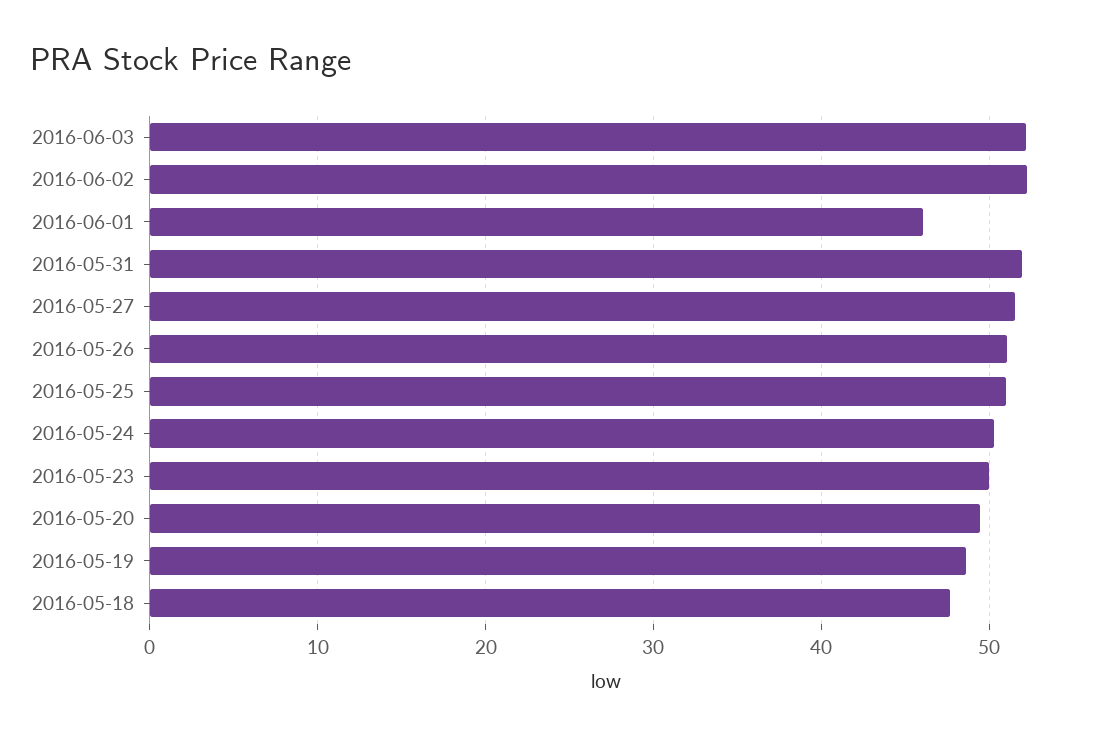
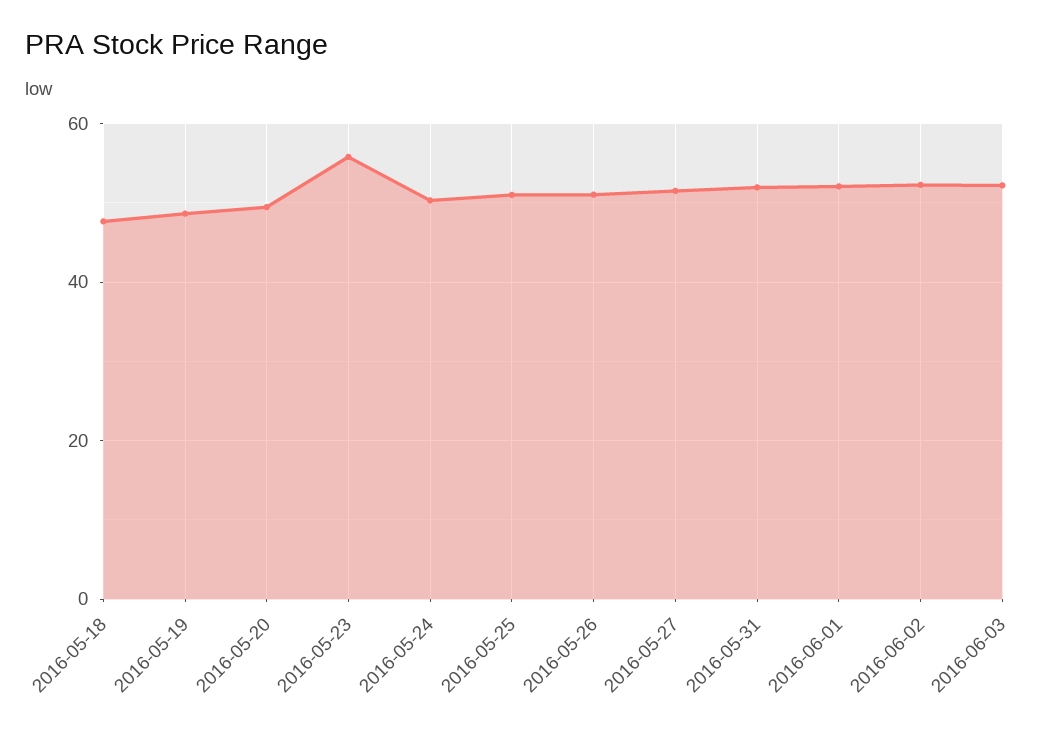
  {
    "2016-06-03": 52,
    "2016-06-02": 52,
-   "2016-06-01": 46,
+   "2016-06-01": 52,
    "2016-05-31": 52,
    "2016-05-27": 52,
    "2016-05-26": 51,
    "2016-05-25": 51,
    "2016-05-24": 50,
-   "2016-05-23": 50,
+   "2016-05-23": 56,
    "2016-05-20": 49,
    "2016-05-19": 49,
    "2016-05-18": 48
  }

